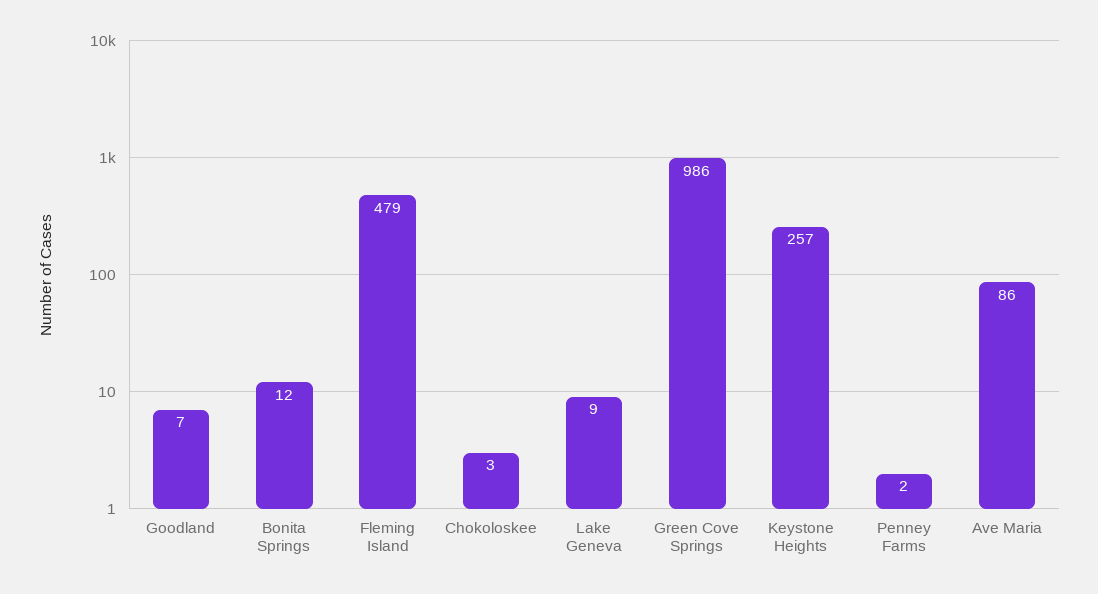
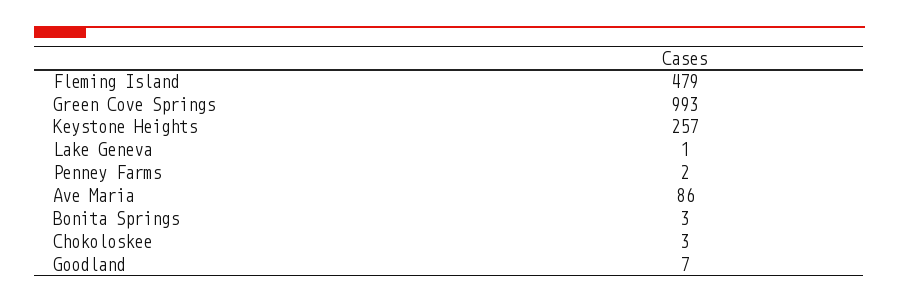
  {
    "Goodland": 7,
-   "Bonita Springs": 12,
+   "Bonita Springs": 3,
    "Fleming Island": 479,
    "Chokoloskee": 3,
-   "Lake Geneva": 9,
+   "Lake Geneva": 1,
-   "Green Cove Springs": 986,
+   "Green Cove Springs": 993,
    "Keystone Heights": 257,
    "Penney Farms": 2,
    "Ave Maria": 86
  }

